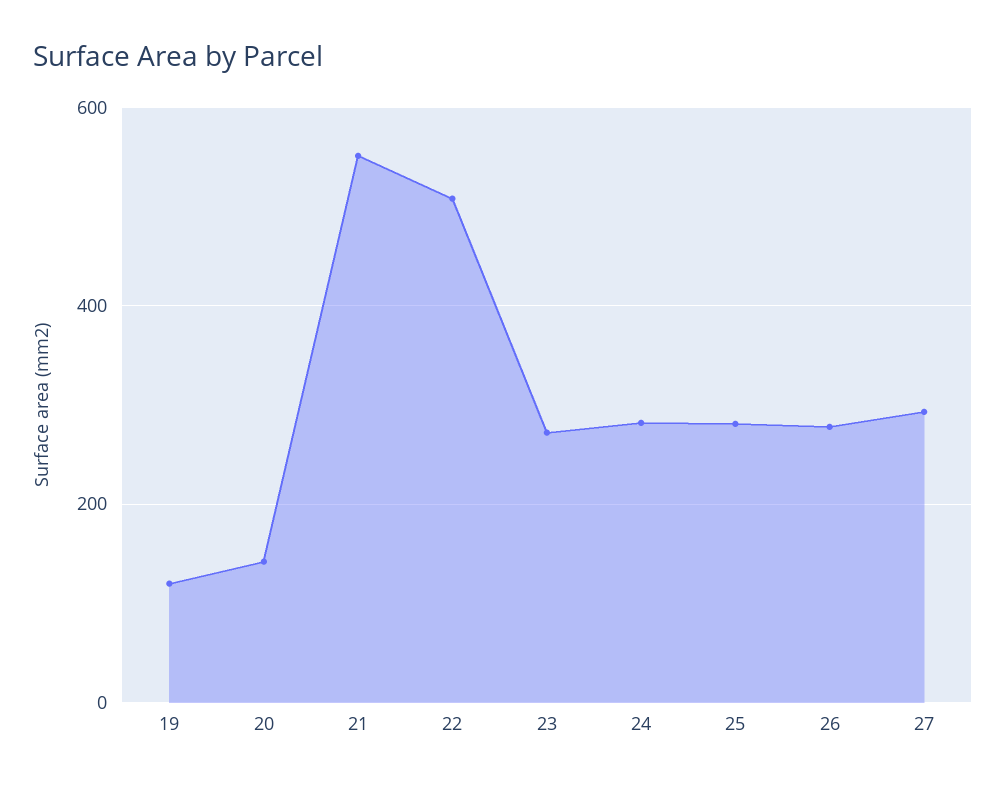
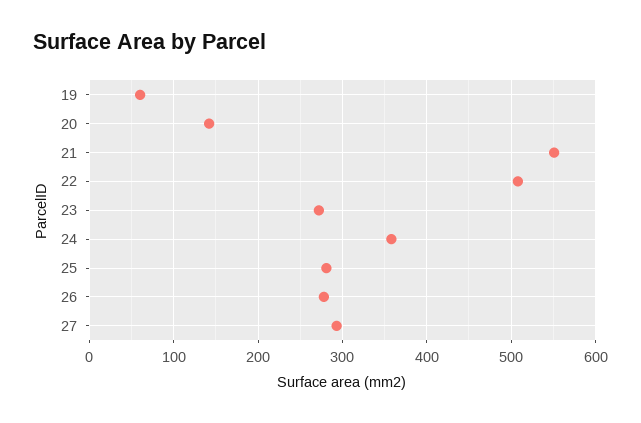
  {
-   "19": 120,
+   "19": 60,
    "20": 140,
    "21": 550,
    "22": 510,
    "23": 270,
-   "24": 280,
+   "24": 360,
    "25": 280,
    "26": 280,
    "27": 290
  }

